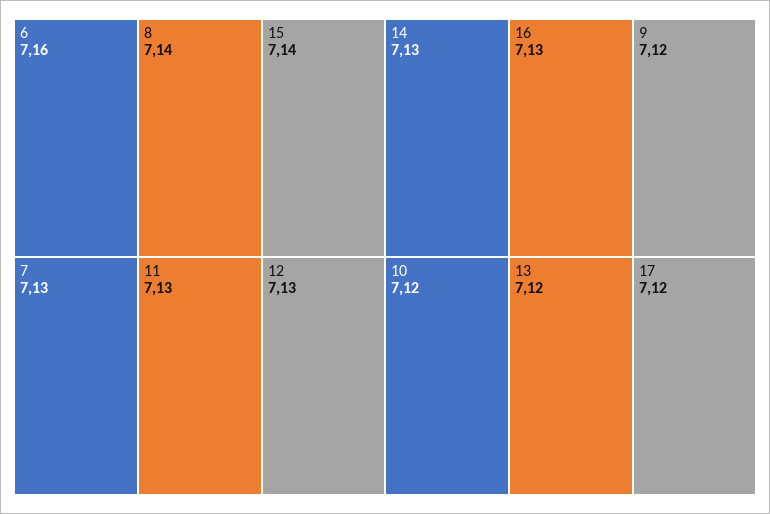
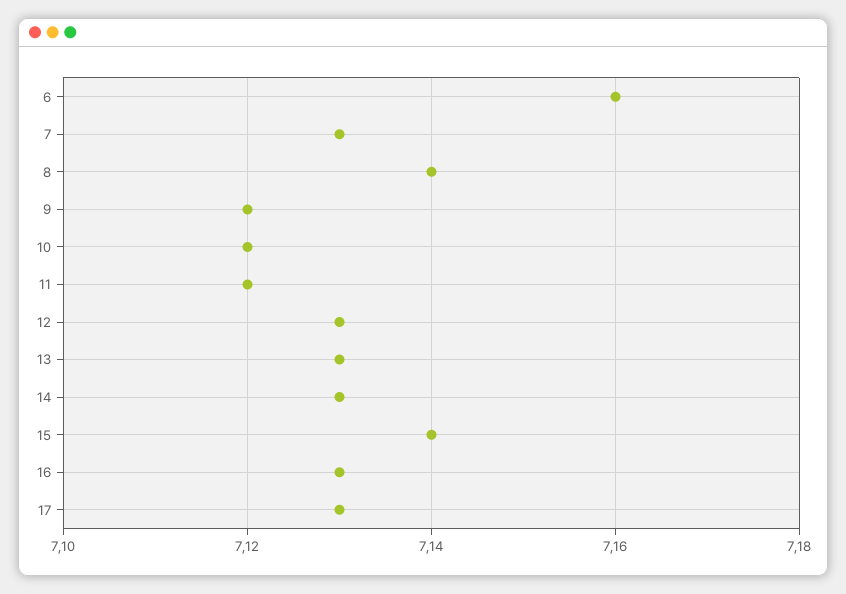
  {
    "6": 7.16,
    "8": 7.14,
    "15": 7.14,
    "7": 7.13,
-   "11": 7.13,
+   "11": 7.12,
    "12": 7.13,
    "14": 7.13,
    "16": 7.13,
    "9": 7.12,
    "10": 7.12,
-   "13": 7.12,
+   "13": 7.13,
-   "17": 7.12
+   "17": 7.13
  }

